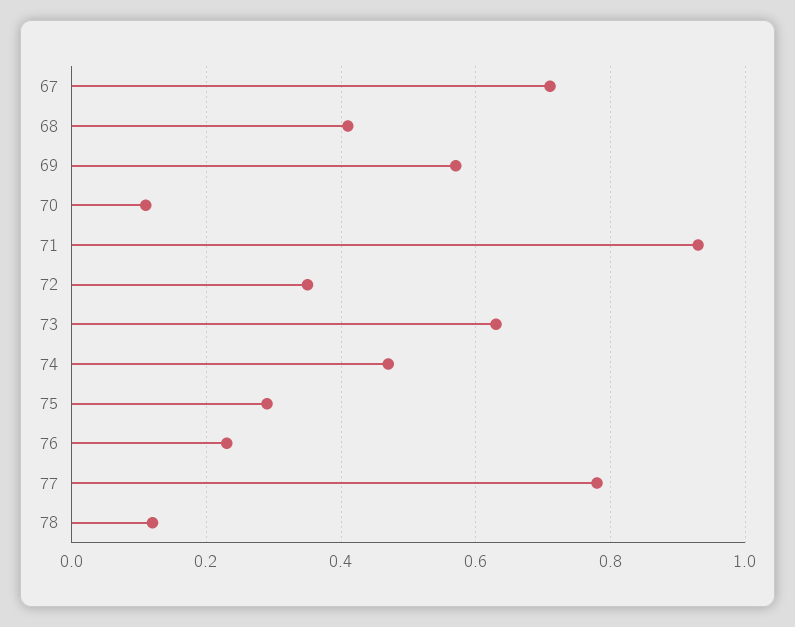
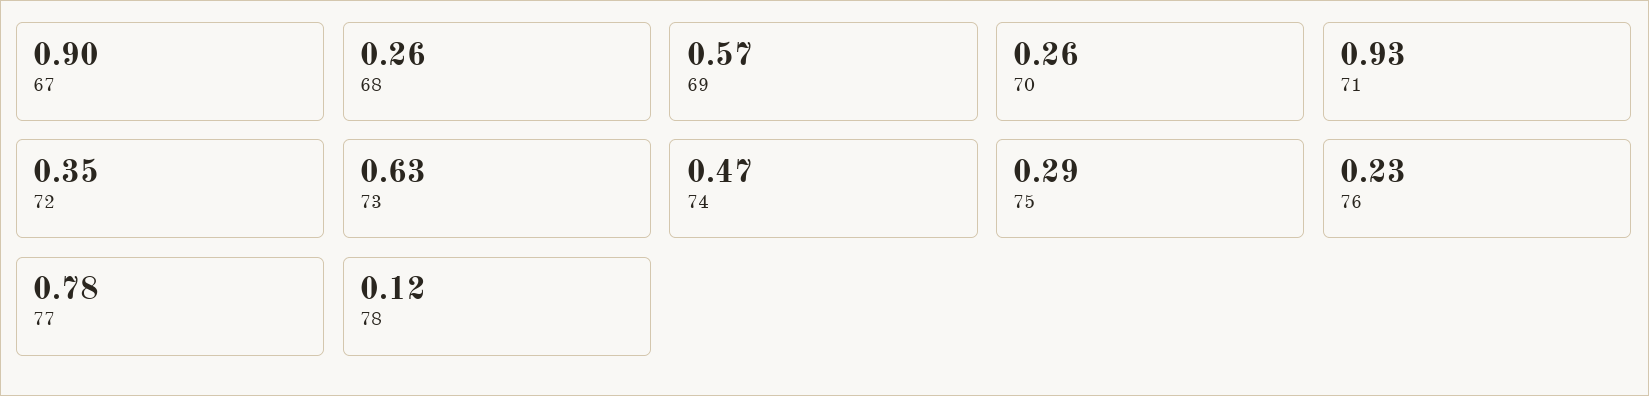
  {
-   "67": 0.7,
+   "67": 0.9,
-   "68": 0.4,
+   "68": 0.26,
    "69": 0.57,
-   "70": 0.1,
+   "70": 0.26,
    "71": 0.93,
    "72": 0.35,
    "73": 0.63,
    "74": 0.47,
    "75": 0.29,
    "76": 0.23,
    "77": 0.78,
    "78": 0.12
  }

